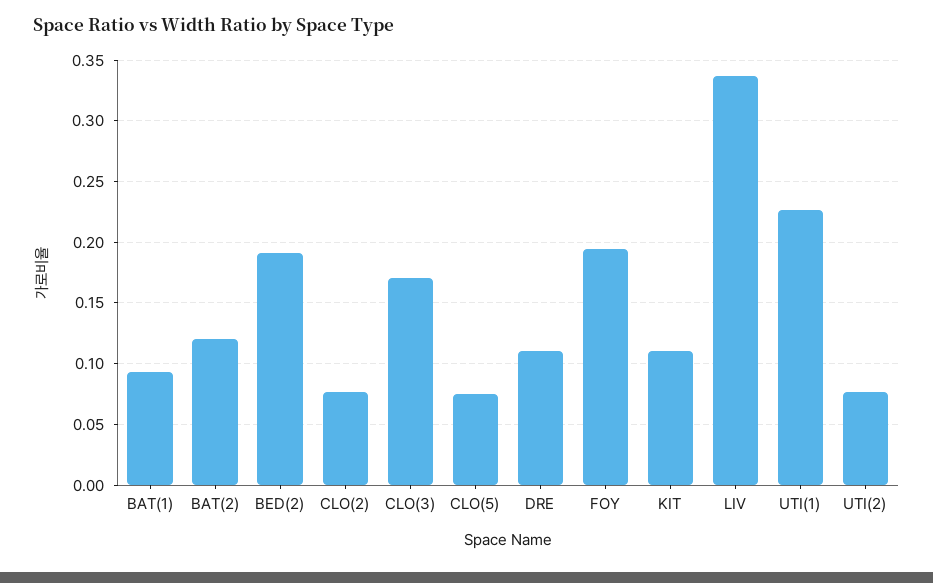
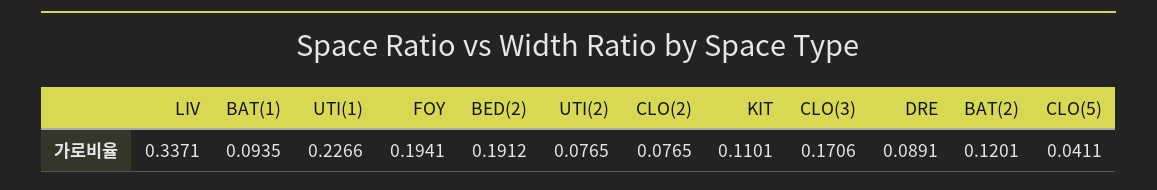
  {
    "BAT(1)": 0.0935,
    "BAT(2)": 0.1201,
    "BED(2)": 0.1912,
    "CLO(2)": 0.0765,
    "CLO(3)": 0.1706,
-   "CLO(5)": 0.075,
+   "CLO(5)": 0.0411,
-   "DRE": 0.11,
+   "DRE": 0.0891,
    "FOY": 0.1941,
    "KIT": 0.1101,
    "LIV": 0.3371,
    "UTI(1)": 0.2266,
    "UTI(2)": 0.0765
  }

